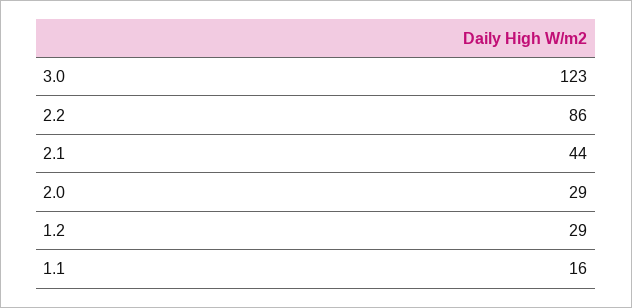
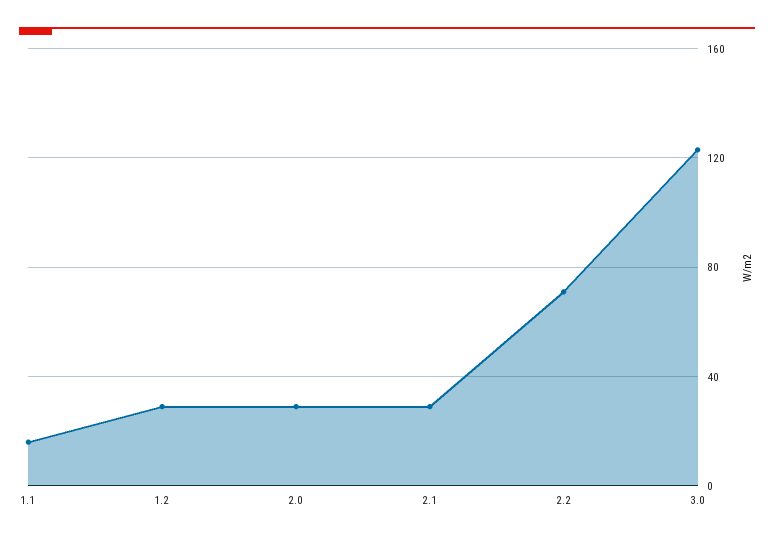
  {
    "3.0": 123,
-   "2.2": 86,
+   "2.2": 70,
-   "2.1": 44,
+   "2.1": 30,
    "2.0": 29,
    "1.2": 29,
    "1.1": 16
  }

